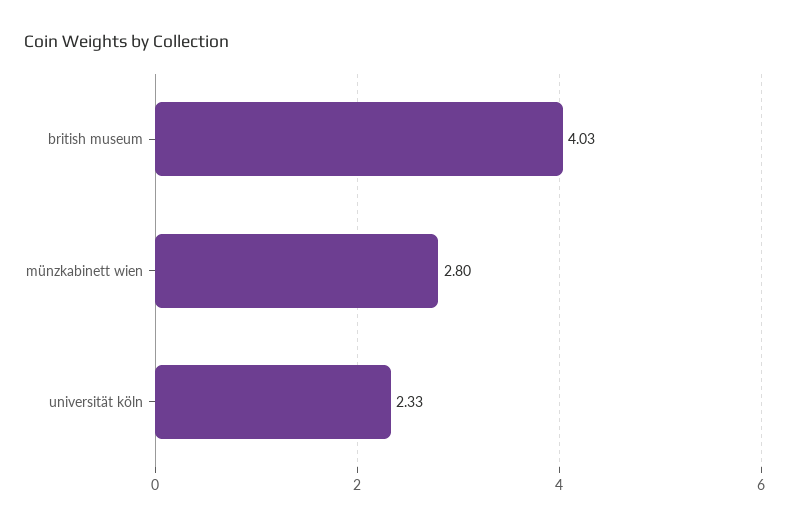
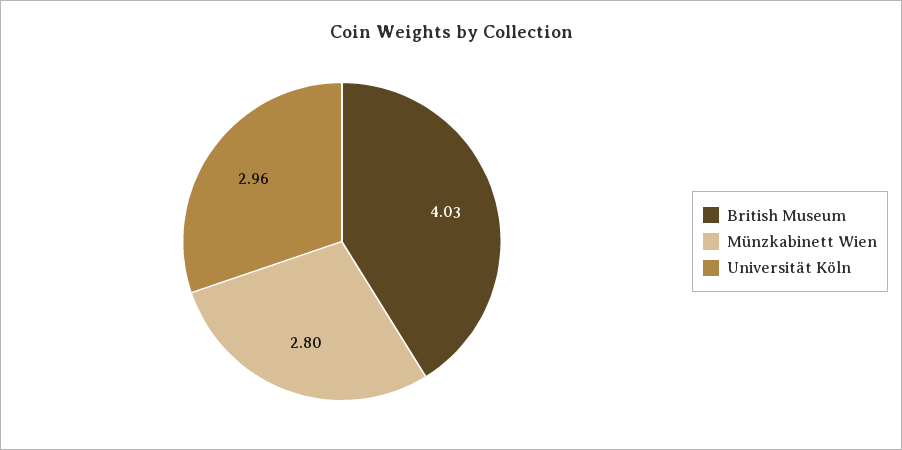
  {
    "british museum": 4.03,
    "münzkabinett wien": 2.8,
-   "universität köln": 2.33
+   "universität köln": 2.96
  }

